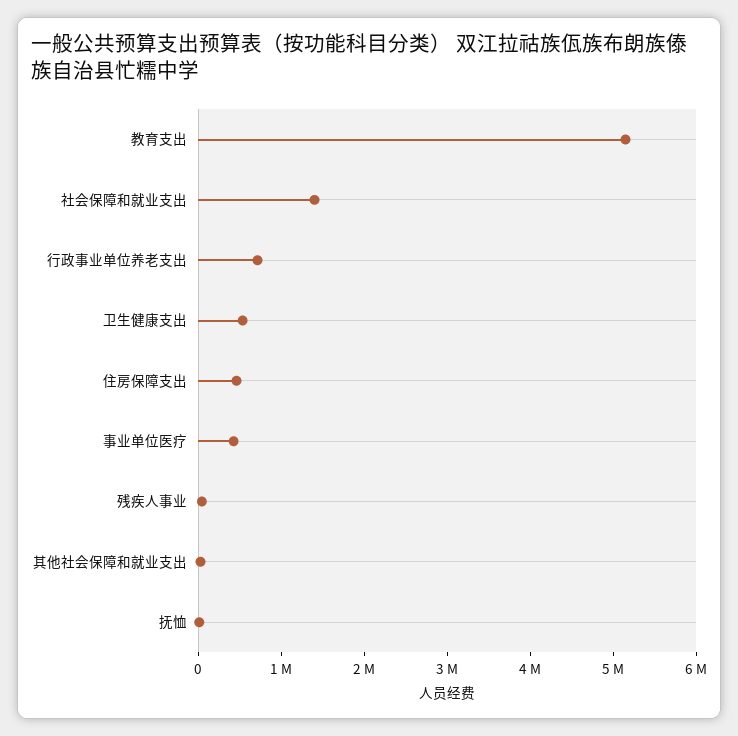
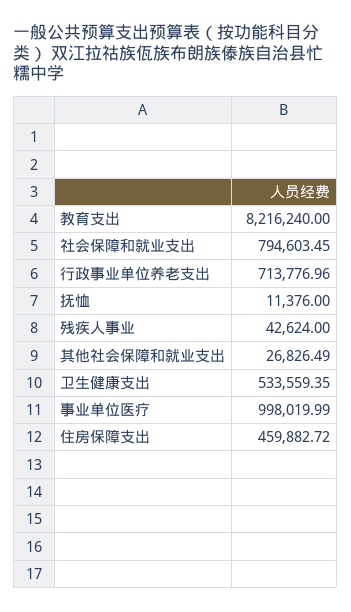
  {
-   "教育支出": 5200000,
+   "教育支出": 8216240,
-   "社会保障和就业支出": 1400000,
+   "社会保障和就业支出": 794603.45,
    "行政事业单位养老支出": 713776.96,
    "卫生健康支出": 533559.35,
    "住房保障支出": 459882.72,
-   "事业单位医疗": 400000,
+   "事业单位医疗": 998019.99,
    "残疾人事业": 42624,
    "其他社会保障和就业支出": 26826.49,
    "抚恤": 11376
  }

